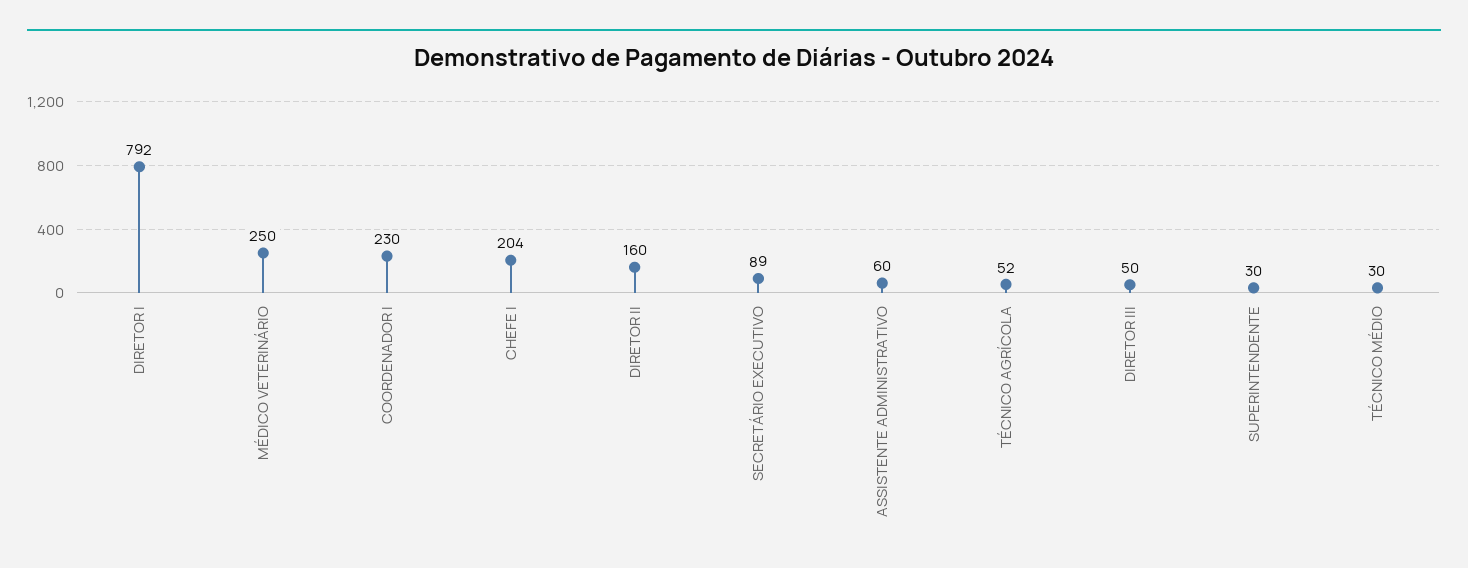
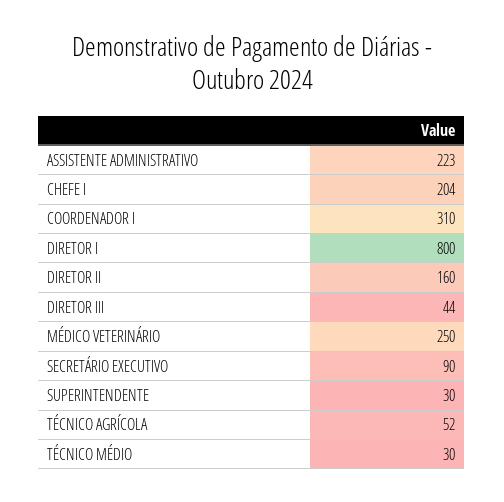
  {
-   "DIRETOR I": 792,
+   "DIRETOR I": 800,
    "MÉDICO VETERINÁRIO": 250,
-   "COORDENADOR I": 230,
+   "COORDENADOR I": 310,
    "CHEFE I": 204,
    "DIRETOR II": 160,
-   "SECRETÁRIO EXECUTIVO": 89,
+   "SECRETÁRIO EXECUTIVO": 90,
-   "ASSISTENTE ADMINISTRATIVO": 60,
+   "ASSISTENTE ADMINISTRATIVO": 223,
    "TÉCNICO AGRÍCOLA": 52,
-   "DIRETOR III": 50,
+   "DIRETOR III": 44,
    "SUPERINTENDENTE": 30,
    "TÉCNICO MÉDIO": 30
  }

